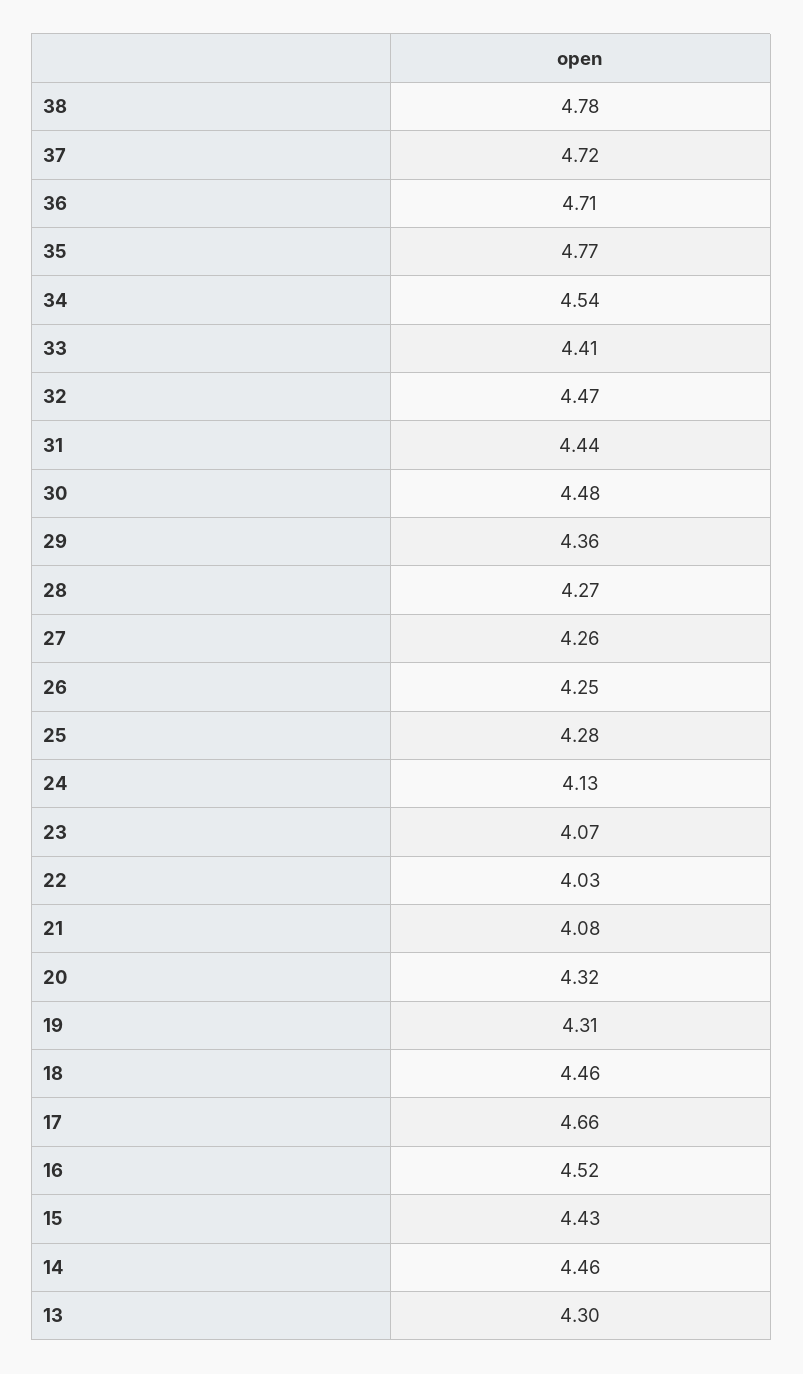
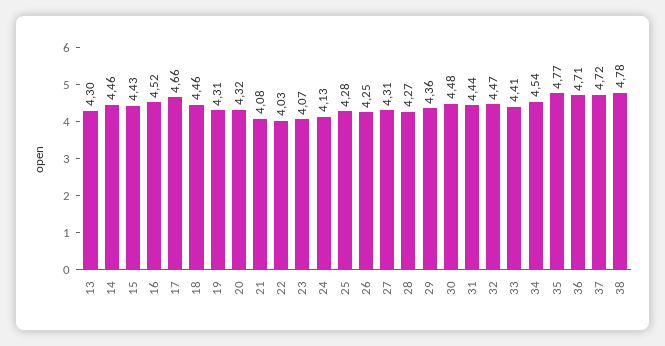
  {
    "38": 4.78,
    "37": 4.72,
    "36": 4.71,
    "35": 4.77,
    "34": 4.54,
    "33": 4.41,
    "32": 4.47,
    "31": 4.44,
    "30": 4.48,
    "29": 4.36,
    "28": 4.27,
-   "27": 4.26,
+   "27": 4.31,
    "26": 4.25,
    "25": 4.28,
    "24": 4.13,
    "23": 4.07,
    "22": 4.03,
    "21": 4.08,
    "20": 4.32,
    "19": 4.31,
    "18": 4.46,
    "17": 4.66,
    "16": 4.52,
    "15": 4.43,
    "14": 4.46,
    "13": 4.3
  }

